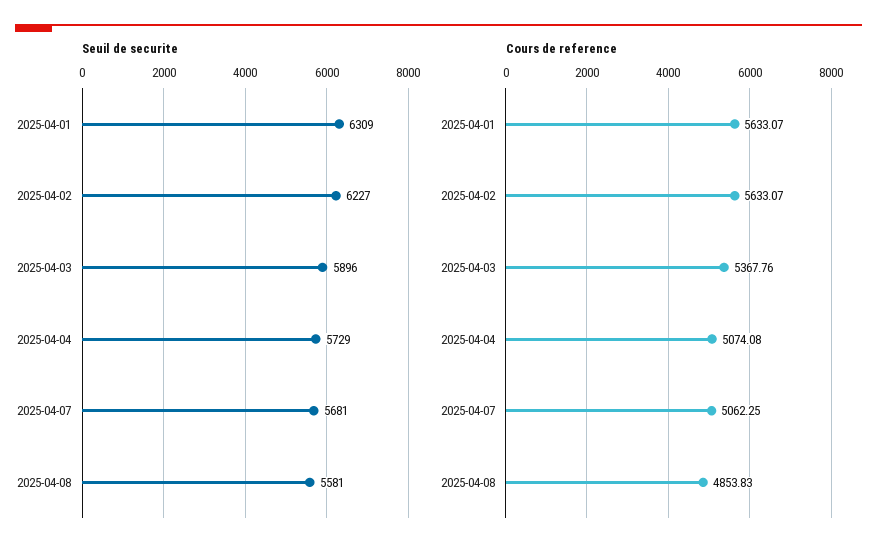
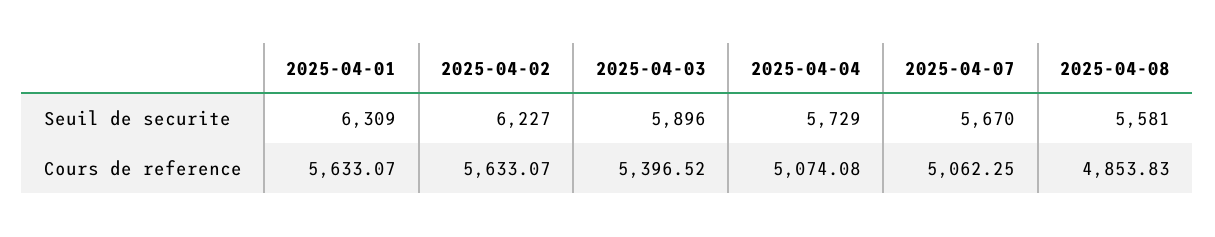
  {
    "Seuil de securite": {
      "2025-04-01": 6309,
      "2025-04-02": 6227,
      "2025-04-03": 5896,
      "2025-04-04": 5729,
-     "2025-04-07": 5681,
+     "2025-04-07": 5670,
      "2025-04-08": 5581
    },
    "Cours de reference": {
      "2025-04-01": 5633.07,
      "2025-04-02": 5633.07,
-     "2025-04-03": 5367.76,
+     "2025-04-03": 5396.52,
      "2025-04-04": 5074.08,
      "2025-04-07": 5062.25,
      "2025-04-08": 4853.83
    }
  }

